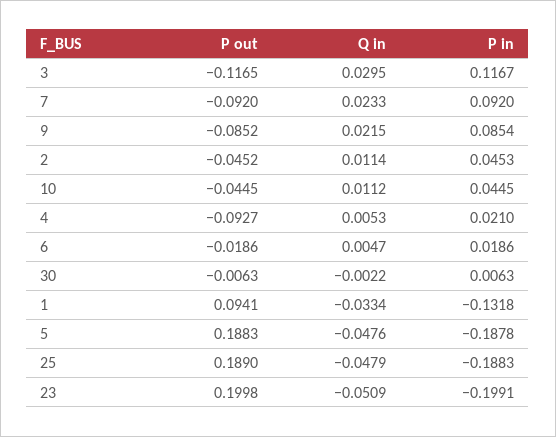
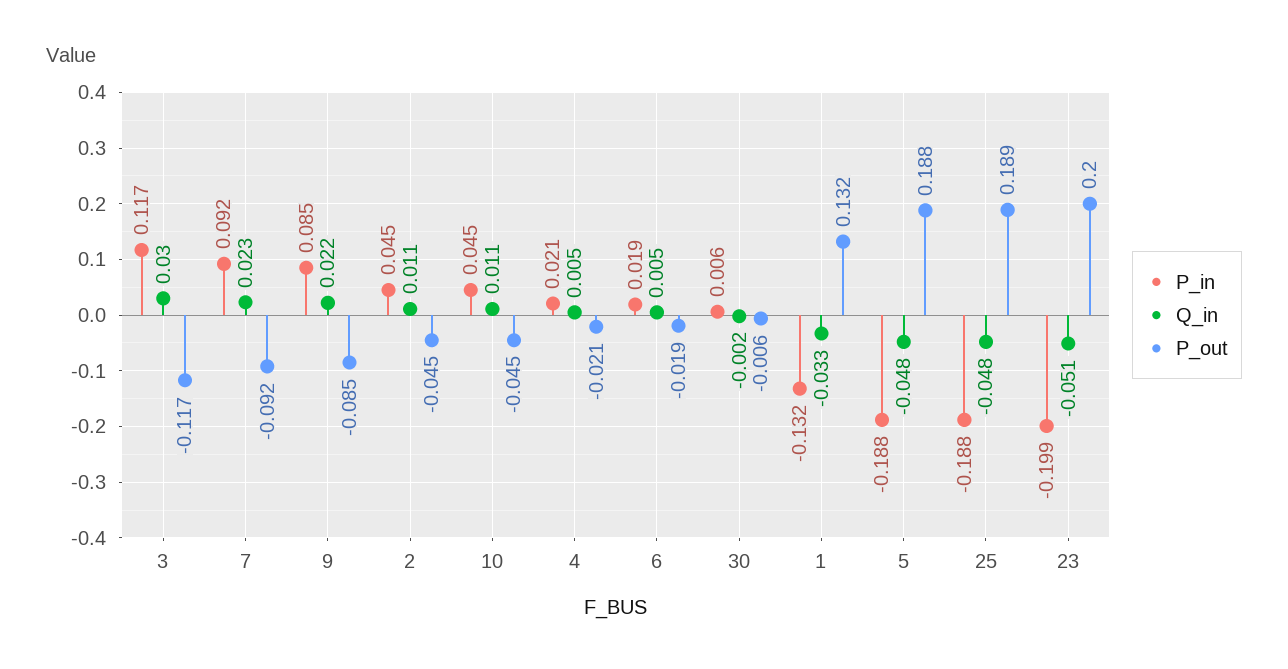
  {
    "P out": {
      "3": -0.1165,
      "7": -0.092,
      "9": -0.0852,
      "2": -0.0452,
      "10": -0.0445,
-     "4": -0.0927,
+     "4": -0.021,
      "6": -0.0186,
      "30": -0.0063,
-     "1": 0.0941,
+     "1": 0.132,
      "5": 0.1883,
      "25": 0.189,
      "23": 0.1998
    },
    "Q in": {
      "3": 0.0295,
      "7": 0.0233,
      "9": 0.0215,
      "2": 0.0114,
      "10": 0.0112,
      "4": 0.0053,
      "6": 0.0047,
      "30": -0.0022,
      "1": -0.0334,
      "5": -0.0476,
      "25": -0.0479,
      "23": -0.0509
    },
    "P in": {
      "3": 0.1167,
      "7": 0.092,
      "9": 0.0854,
      "2": 0.0453,
      "10": 0.0445,
      "4": 0.021,
      "6": 0.0186,
      "30": 0.0063,
      "1": -0.1318,
      "5": -0.1878,
      "25": -0.1883,
      "23": -0.1991
    }
  }

